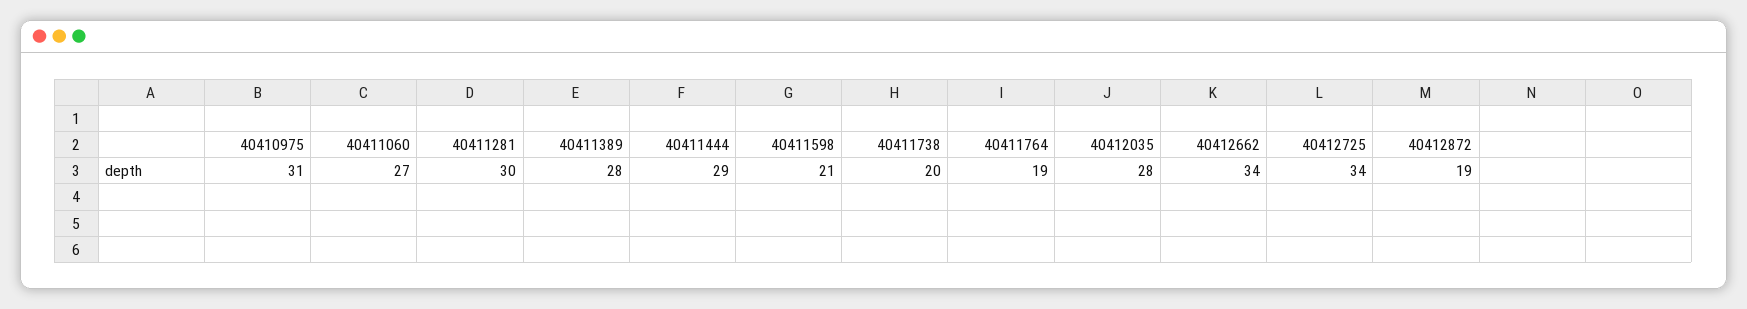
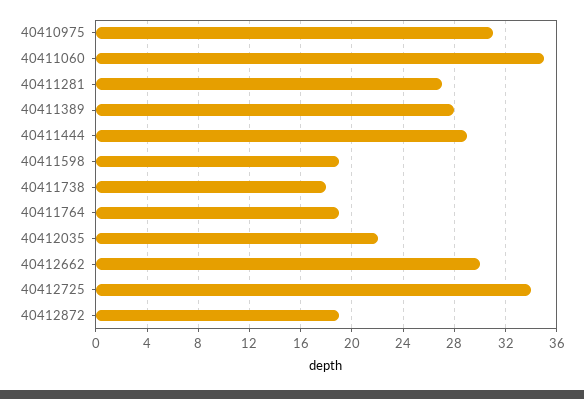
  {
    "40410975": 31,
-   "40411060": 27,
+   "40411060": 35,
-   "40411281": 30,
+   "40411281": 27,
    "40411389": 28,
    "40411444": 29,
-   "40411598": 21,
+   "40411598": 19,
-   "40411738": 20,
+   "40411738": 18,
    "40411764": 19,
-   "40412035": 28,
+   "40412035": 22,
-   "40412662": 34,
+   "40412662": 30,
    "40412725": 34,
    "40412872": 19
  }

